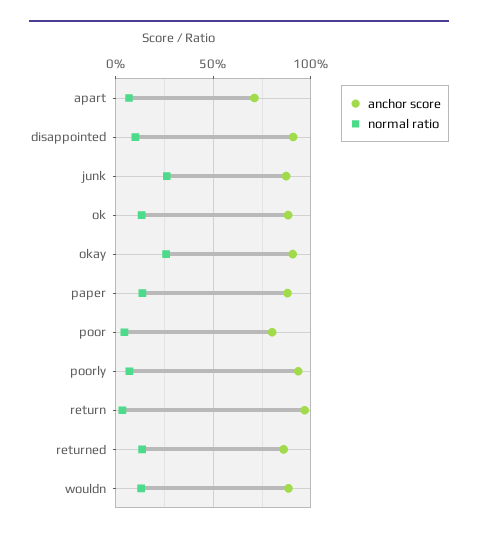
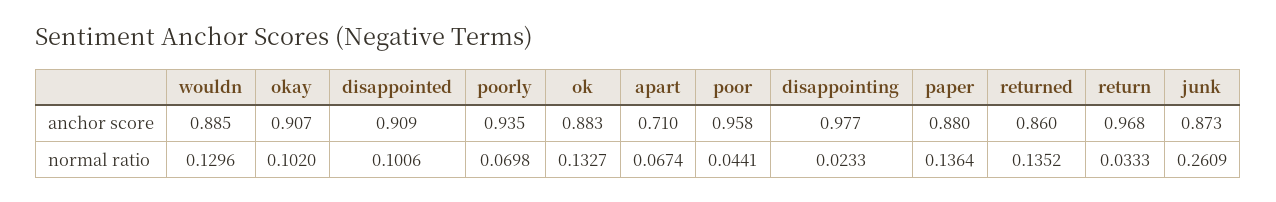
  {
    "anchor score": {
      "apart": 0.71,
      "disappointed": 0.909,
      "junk": 0.873,
      "ok": 0.883,
      "okay": 0.907,
      "paper": 0.88,
-     "poor": 0.8,
+     "poor": 0.958,
      "poorly": 0.935,
      "return": 0.968,
      "returned": 0.86,
-     "wouldn": 0.885
+     "wouldn": 0.885,
+     "disappointing": 0.977
    },
    "normal ratio": {
      "apart": 0.0674,
      "disappointed": 0.1006,
      "junk": 0.2609,
      "ok": 0.1327,
-     "okay": 0.25,
+     "okay": 0.102,
      "paper": 0.1364,
      "poor": 0.0441,
      "poorly": 0.0698,
      "return": 0.0333,
      "returned": 0.1352,
-     "wouldn": 0.1296
+     "wouldn": 0.1296,
+     "disappointing": 0.0233
    }
  }

